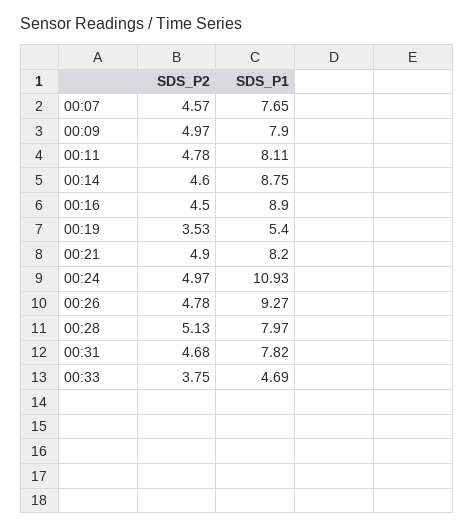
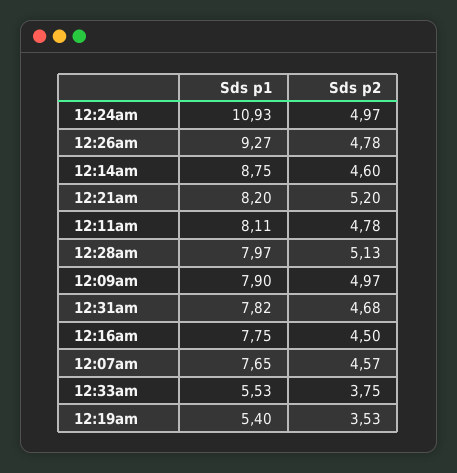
  {
    "SDS_P2": {
      "00:07": 4.57,
      "00:09": 4.97,
      "00:11": 4.78,
      "00:14": 4.6,
      "00:16": 4.5,
      "00:19": 3.53,
-     "00:21": 4.9,
+     "00:21": 5.2,
      "00:24": 4.97,
      "00:26": 4.78,
      "00:28": 5.13,
      "00:31": 4.68,
      "00:33": 3.75
    },
    "SDS_P1": {
      "00:07": 7.65,
      "00:09": 7.9,
      "00:11": 8.11,
      "00:14": 8.75,
-     "00:16": 8.9,
+     "00:16": 7.75,
      "00:19": 5.4,
      "00:21": 8.2,
      "00:24": 10.93,
      "00:26": 9.27,
      "00:28": 7.97,
      "00:31": 7.82,
-     "00:33": 4.69
+     "00:33": 5.53
    }
  }

